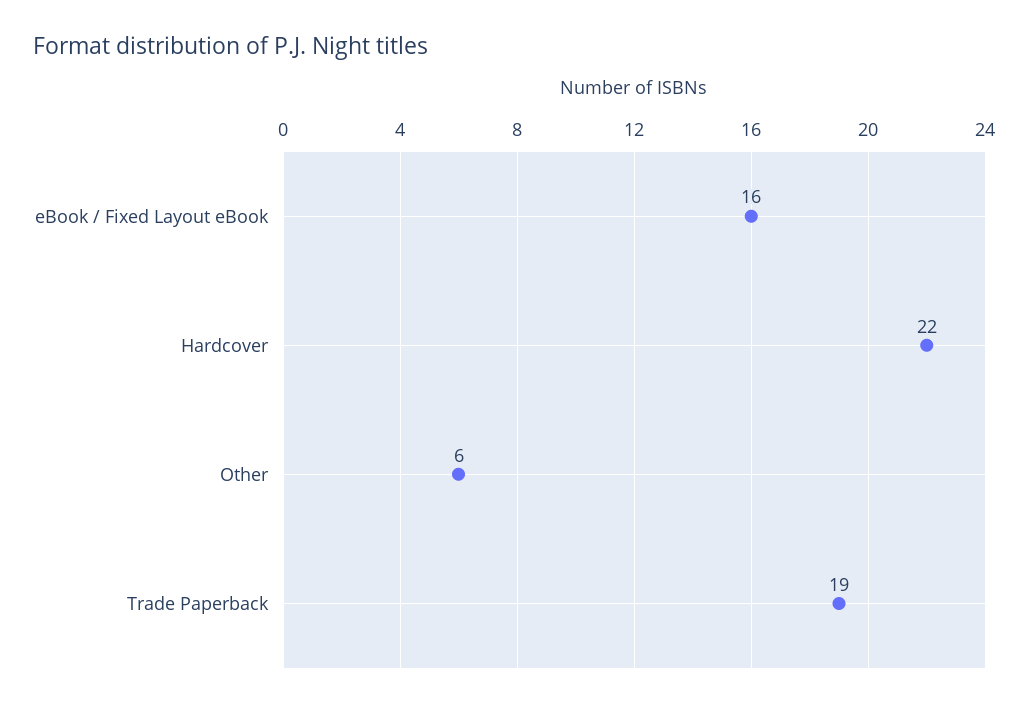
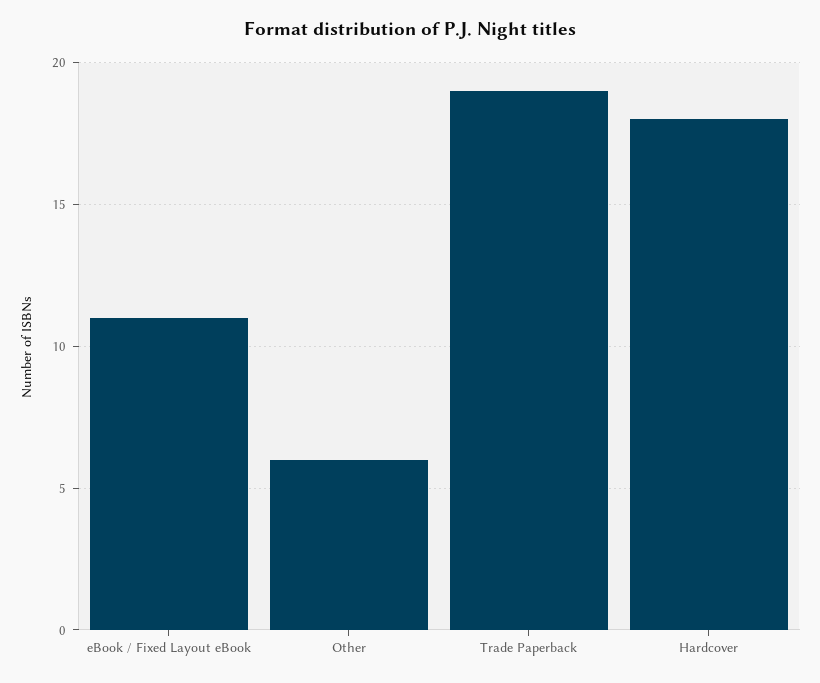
  {
-   "eBook / Fixed Layout eBook": 16,
+   "eBook / Fixed Layout eBook": 11,
-   "Hardcover": 22,
+   "Hardcover": 18,
    "Other": 6,
    "Trade Paperback": 19
  }

